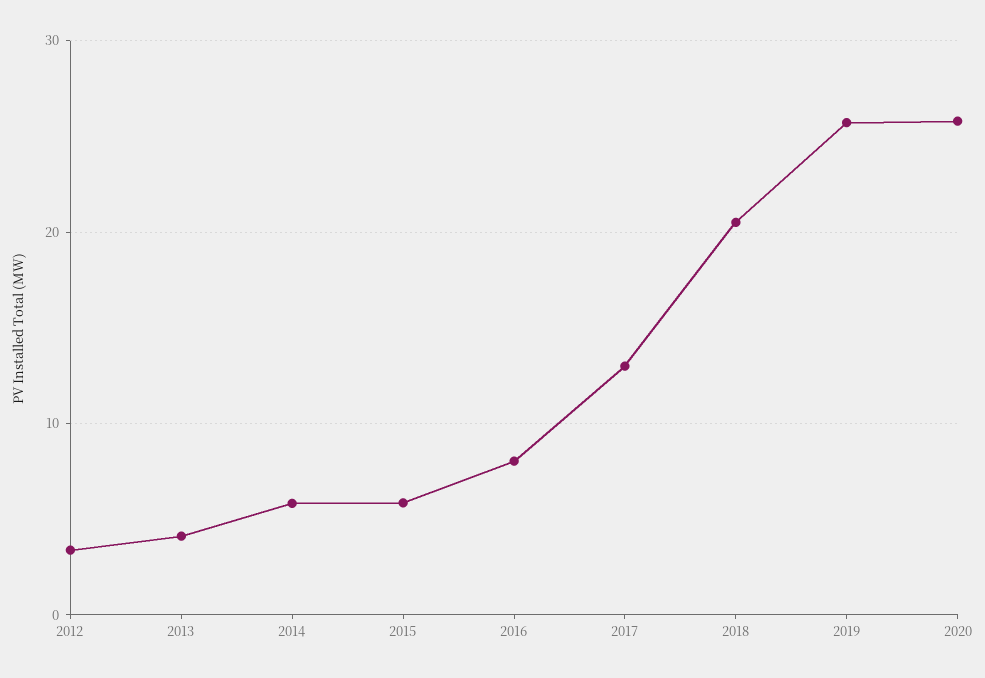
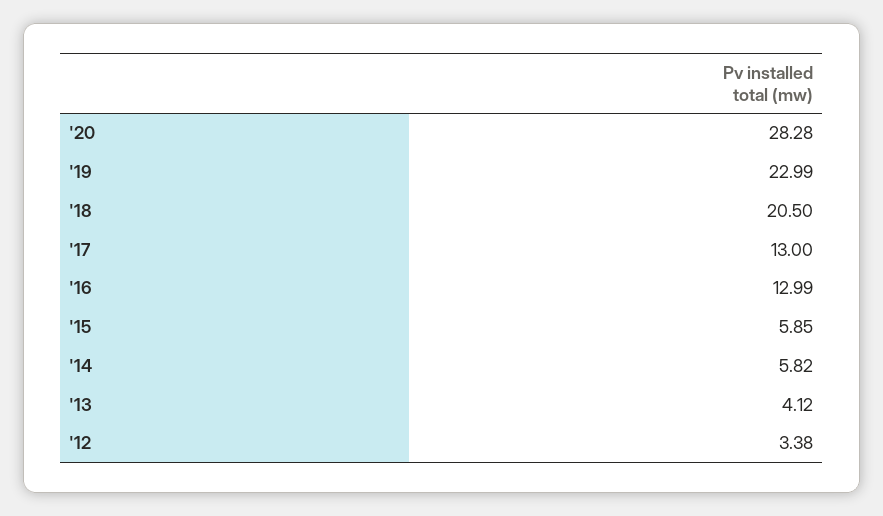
  {
    "2012": 3.38,
    "2013": 4.12,
    "2014": 5.82,
    "2015": 5.85,
-   "2016": 8,
+   "2016": 12.99,
    "2017": 13,
    "2018": 20.5,
-   "2019": 26,
+   "2019": 22.99,
-   "2020": 26
+   "2020": 28.28
  }

